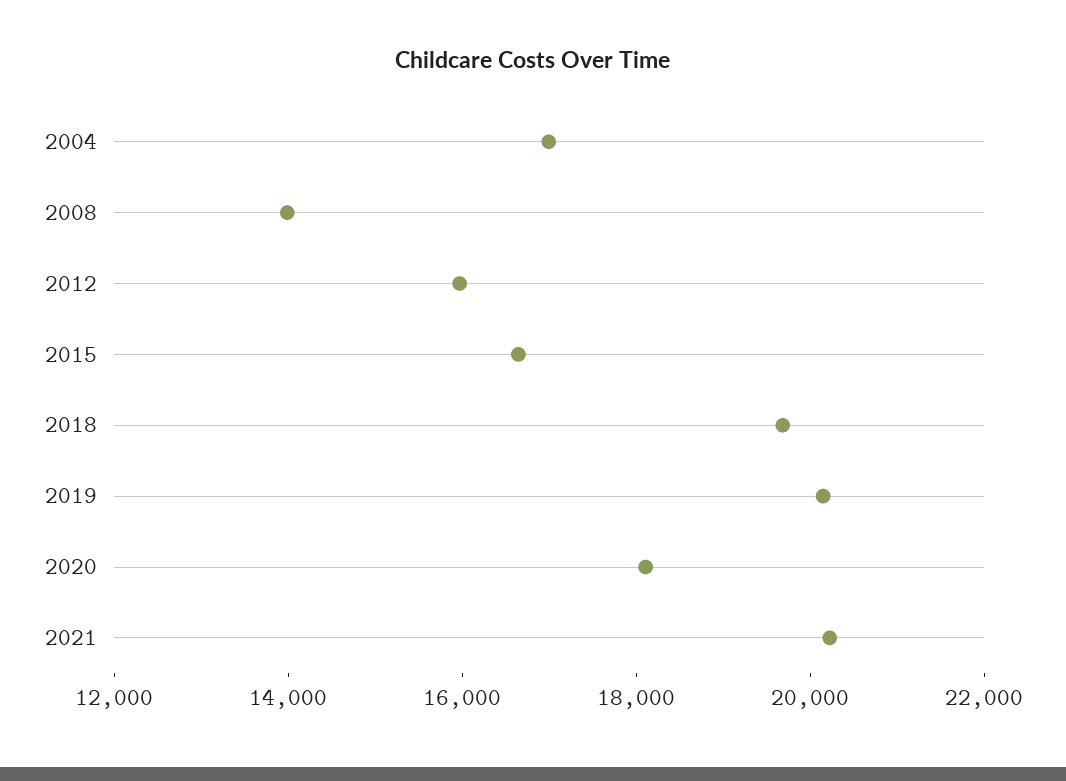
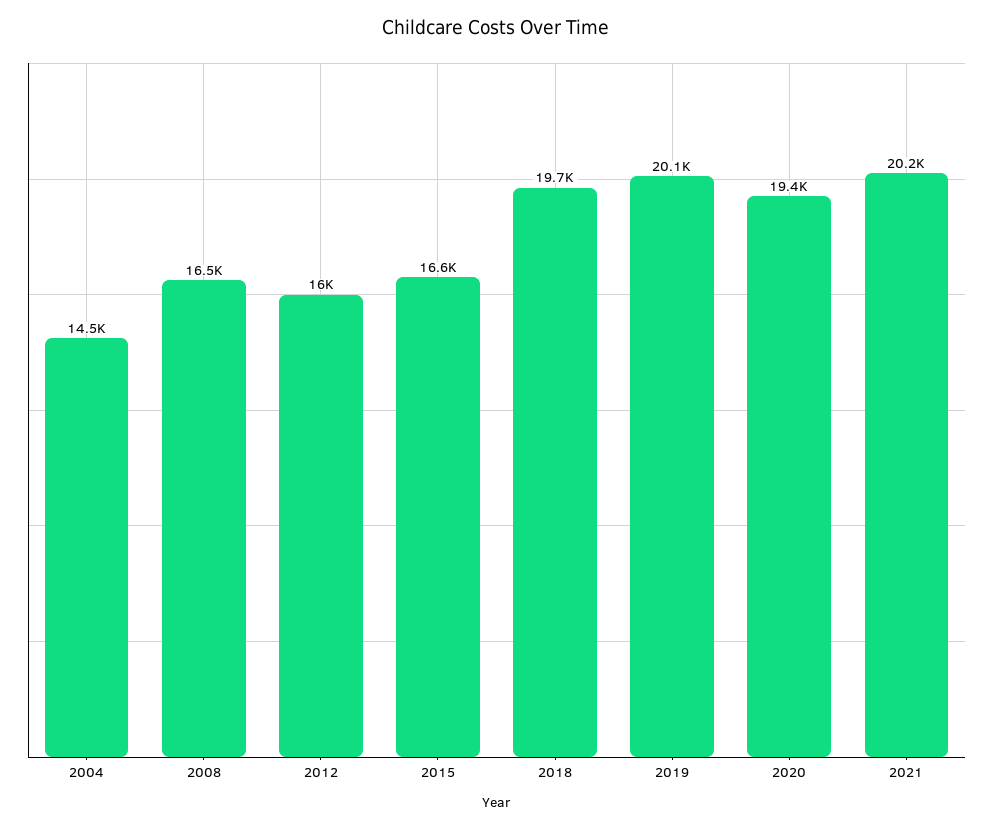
  {
-   "2004": 17000,
+   "2004": 14500,
-   "2008": 14000,
+   "2008": 16500,
    "2012": 16000,
    "2015": 16600,
    "2018": 19700,
    "2019": 20100,
-   "2020": 18000,
+   "2020": 19400,
    "2021": 20200
  }

